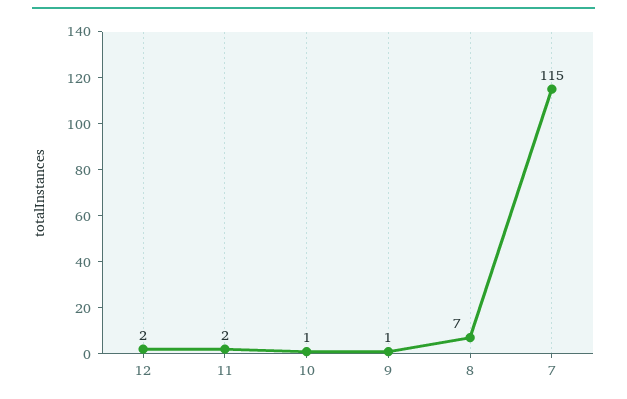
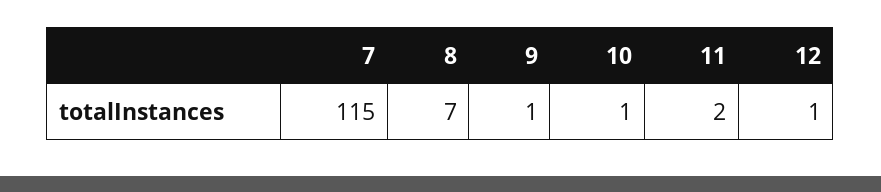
  {
-   "12": 2,
+   "12": 1,
    "11": 2,
    "10": 1,
    "9": 1,
    "8": 7,
    "7": 115
  }

